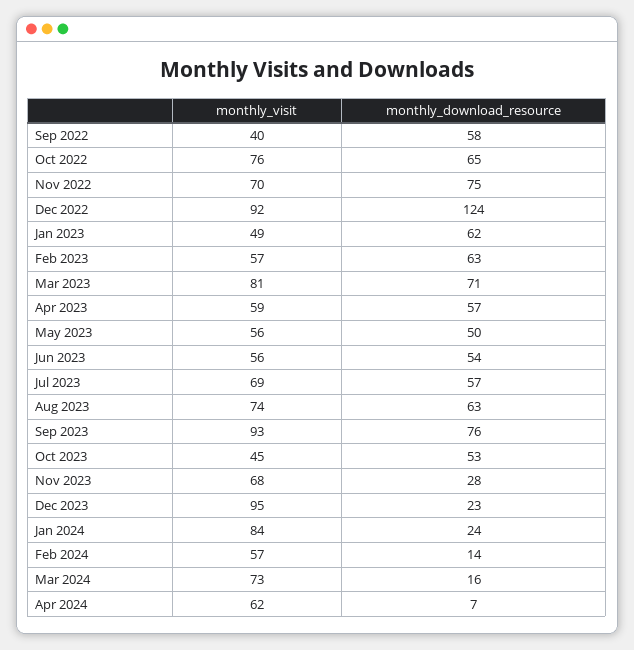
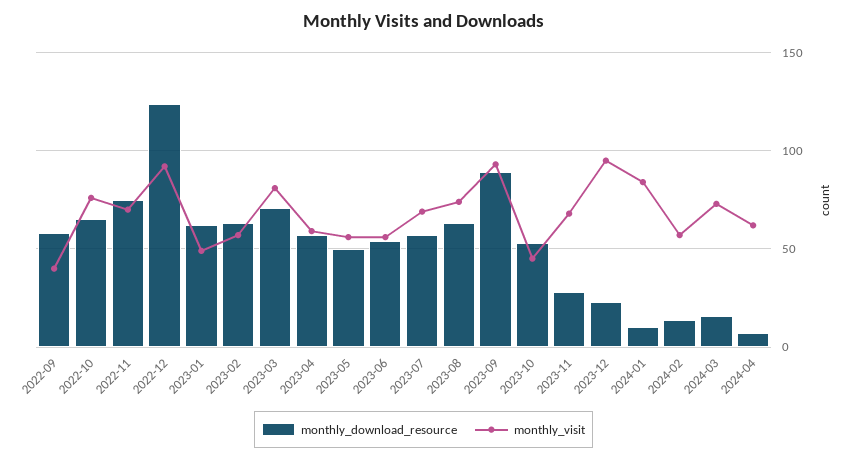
  {
    "monthly_visit": {
      "Sep 2022": 40,
      "Oct 2022": 76,
      "Nov 2022": 70,
      "Dec 2022": 92,
      "Jan 2023": 49,
      "Feb 2023": 57,
      "Mar 2023": 81,
      "Apr 2023": 59,
      "May 2023": 56,
      "Jun 2023": 56,
      "Jul 2023": 69,
      "Aug 2023": 74,
      "Sep 2023": 93,
      "Oct 2023": 45,
      "Nov 2023": 68,
      "Dec 2023": 95,
      "Jan 2024": 84,
      "Feb 2024": 57,
      "Mar 2024": 73,
      "Apr 2024": 62
    },
    "monthly_download_resource": {
      "Sep 2022": 58,
      "Oct 2022": 65,
      "Nov 2022": 75,
      "Dec 2022": 124,
      "Jan 2023": 62,
      "Feb 2023": 63,
      "Mar 2023": 71,
      "Apr 2023": 57,
      "May 2023": 50,
      "Jun 2023": 54,
      "Jul 2023": 57,
      "Aug 2023": 63,
-     "Sep 2023": 76,
+     "Sep 2023": 90,
      "Oct 2023": 53,
      "Nov 2023": 28,
      "Dec 2023": 23,
-     "Jan 2024": 24,
+     "Jan 2024": 10,
      "Feb 2024": 14,
      "Mar 2024": 16,
      "Apr 2024": 7
    }
  }

